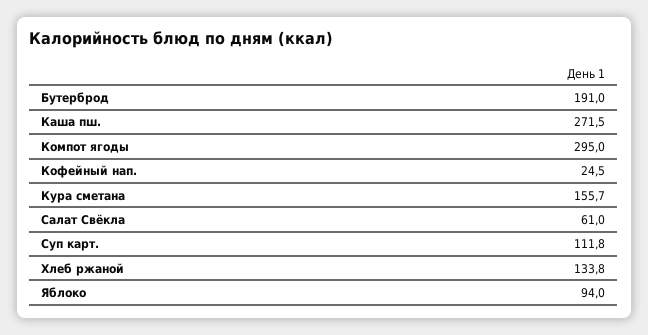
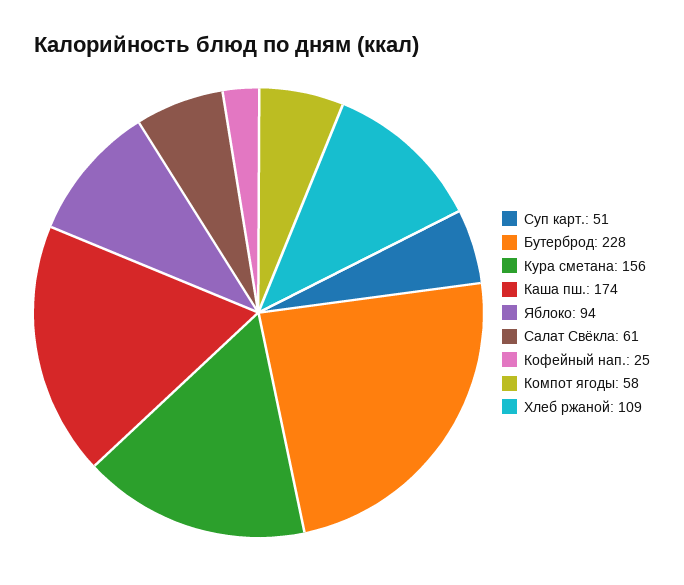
  {
-   "Бутерброд": 191,
+   "Бутерброд": 228,
-   "Каша пш.": 271.5,
+   "Каша пш.": 174,
-   "Компот ягоды": 295,
+   "Компот ягоды": 58,
    "Кофейный нап.": 24.5,
    "Кура сметана": 155.7,
    "Салат Свёкла": 61,
-   "Суп карт.": 111.8,
+   "Суп карт.": 51,
-   "Хлеб ржаной": 133.8,
+   "Хлеб ржаной": 109,
    "Яблоко": 94
  }

